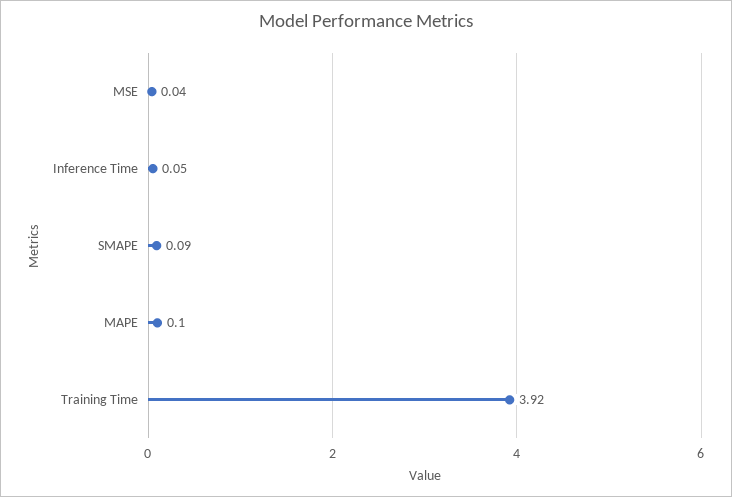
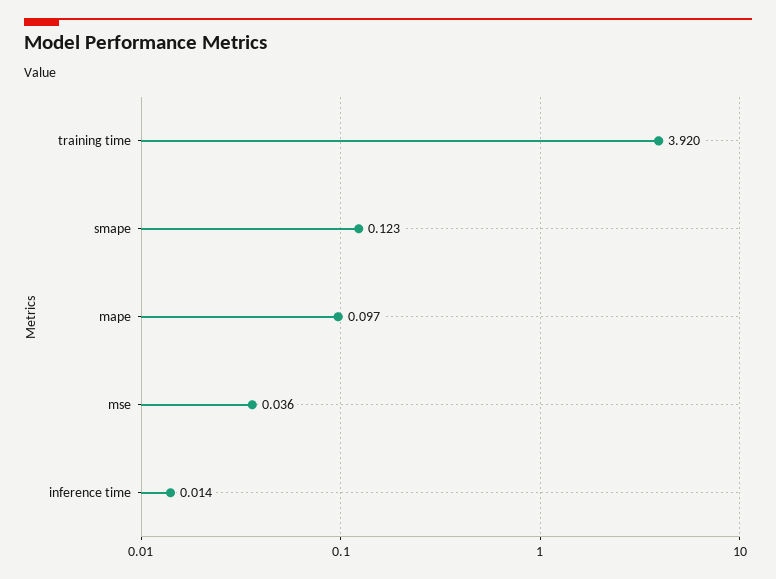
  {
    "MSE": 0.036,
-   "Inference Time": 0.05,
+   "Inference Time": 0.014,
-   "SMAPE": 0.09,
+   "SMAPE": 0.123,
    "MAPE": 0.097,
    "Training Time": 3.92
  }

